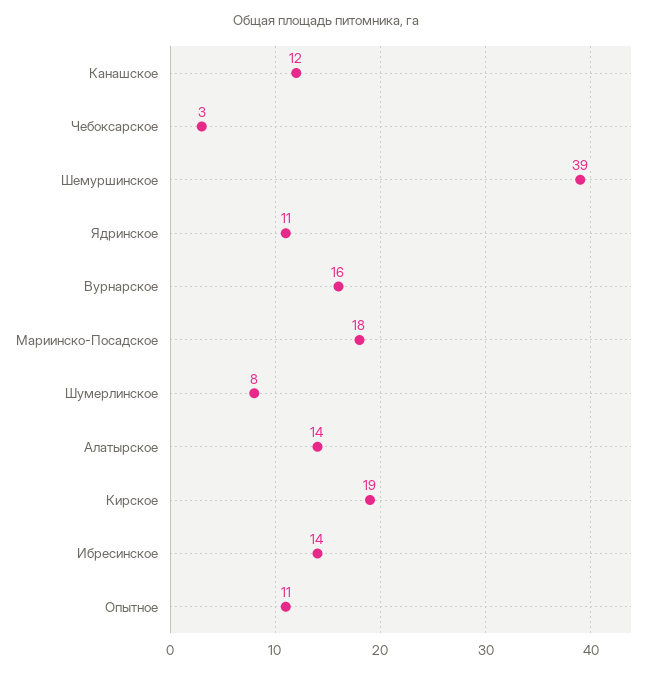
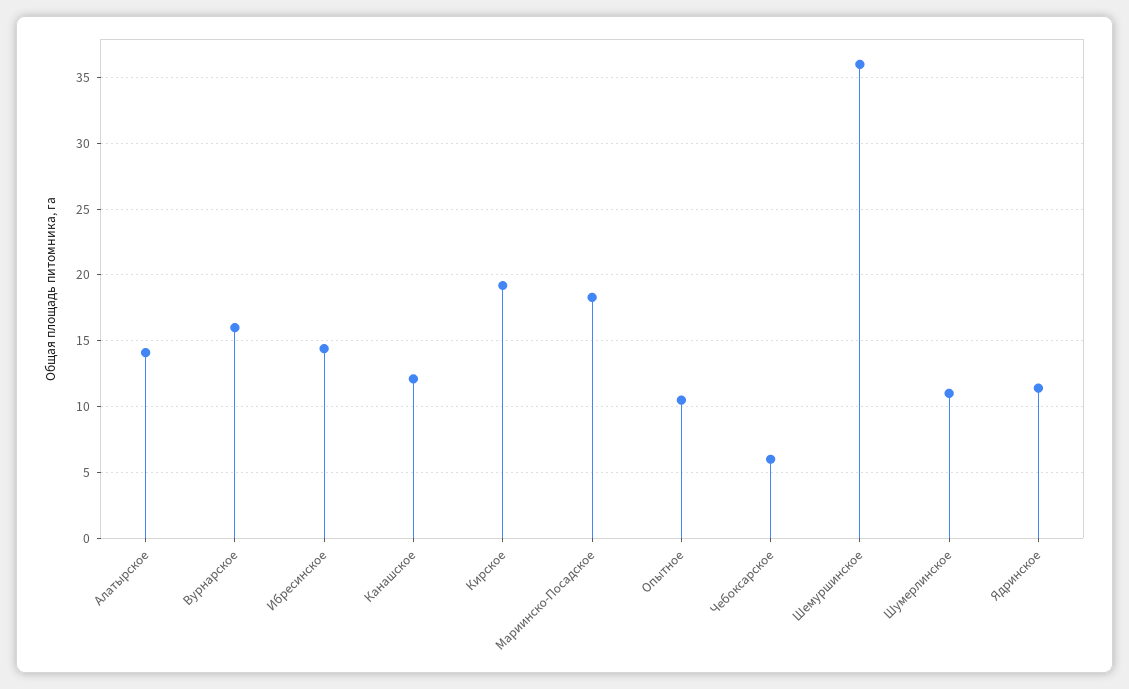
  {
    "Канашское": 12,
-   "Чебоксарское": 3,
+   "Чебоксарское": 6,
-   "Шемуршинское": 39,
+   "Шемуршинское": 36,
    "Ядринское": 11,
    "Вурнарское": 16,
    "Мариинско-Посадское": 18,
-   "Шумерлинское": 8,
+   "Шумерлинское": 11,
    "Алатырское": 14,
    "Кирское": 19,
    "Ибресинское": 14,
    "Опытное": 11
  }

